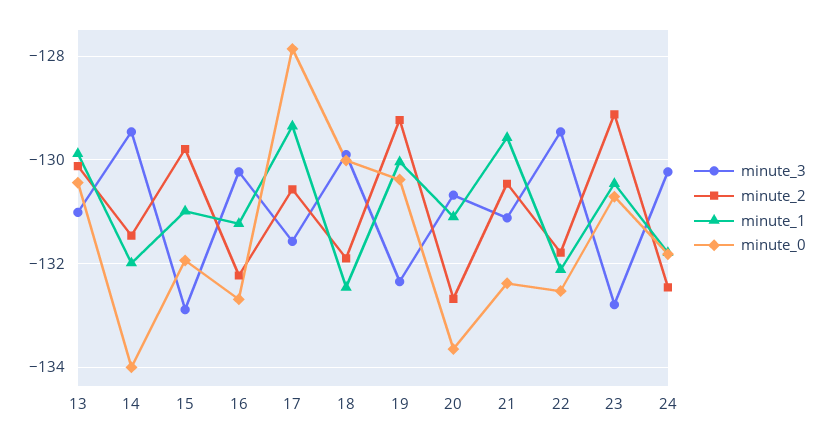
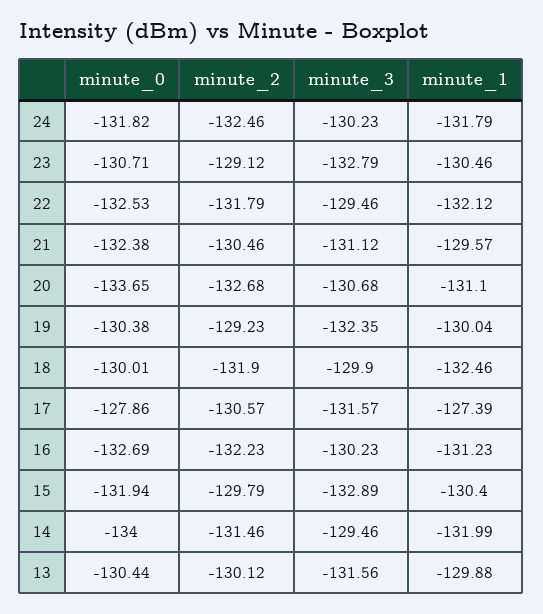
  {
    "minute_3": {
-     "13": -131,
+     "13": -131.56,
      "14": -129.46,
      "15": -132.89,
      "16": -130.23,
      "17": -131.57,
      "18": -129.9,
      "19": -132.35,
      "20": -130.68,
      "21": -131.12,
      "22": -129.46,
      "23": -132.79,
      "24": -130.23
    },
    "minute_2": {
      "13": -130.12,
      "14": -131.46,
      "15": -129.79,
      "16": -132.23,
      "17": -130.57,
      "18": -131.9,
      "19": -129.23,
      "20": -132.68,
      "21": -130.46,
      "22": -131.79,
      "23": -129.12,
      "24": -132.46
    },
    "minute_1": {
      "13": -129.88,
      "14": -131.99,
-     "15": -131,
+     "15": -130.4,
      "16": -131.23,
-     "17": -129.4,
+     "17": -127.39,
      "18": -132.46,
      "19": -130.04,
      "20": -131.1,
      "21": -129.57,
      "22": -132.12,
      "23": -130.46,
      "24": -131.79
    },
    "minute_0": {
      "13": -130.44,
      "14": -134,
      "15": -131.94,
      "16": -132.69,
      "17": -127.86,
      "18": -130.01,
      "19": -130.38,
      "20": -133.65,
      "21": -132.38,
      "22": -132.53,
      "23": -130.71,
      "24": -131.82
    }
  }

